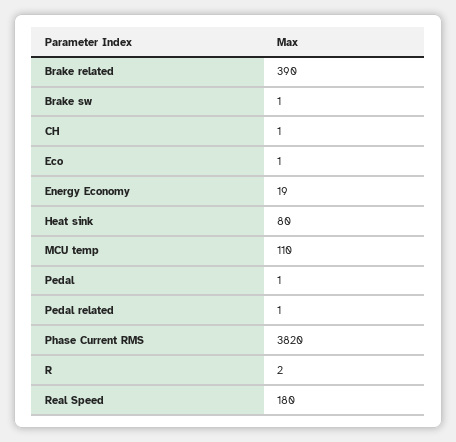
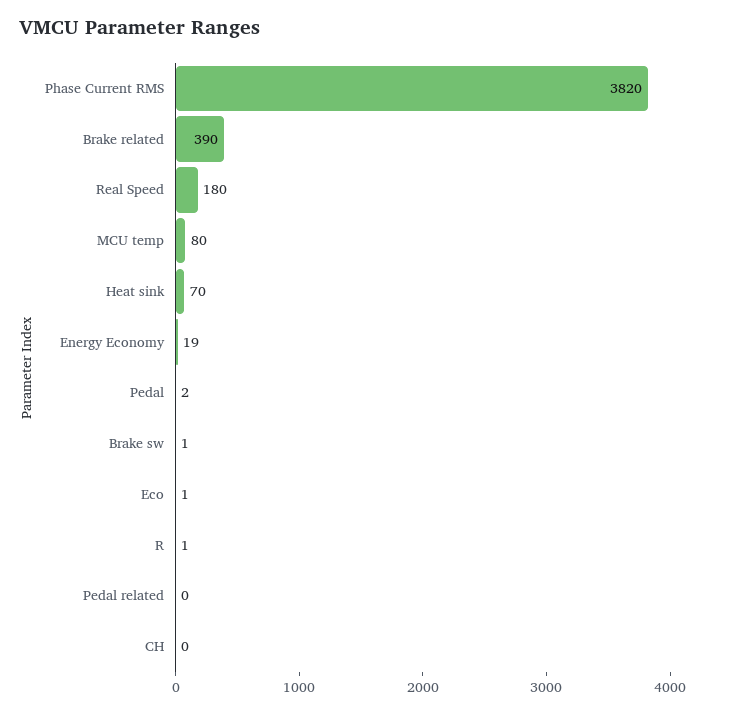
  {
    "Brake related": 390,
    "Brake sw": 1,
-   "CH": 1,
+   "CH": 0,
    "Eco": 1,
    "Energy Economy": 19,
-   "Heat sink": 80,
+   "Heat sink": 70,
-   "MCU temp": 110,
+   "MCU temp": 80,
-   "Pedal": 1,
+   "Pedal": 2,
-   "Pedal related": 1,
+   "Pedal related": 0,
    "Phase Current RMS": 3820,
-   "R": 2,
+   "R": 1,
    "Real Speed": 180
  }

